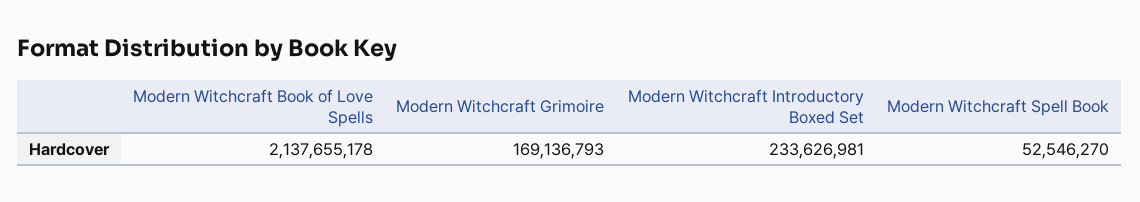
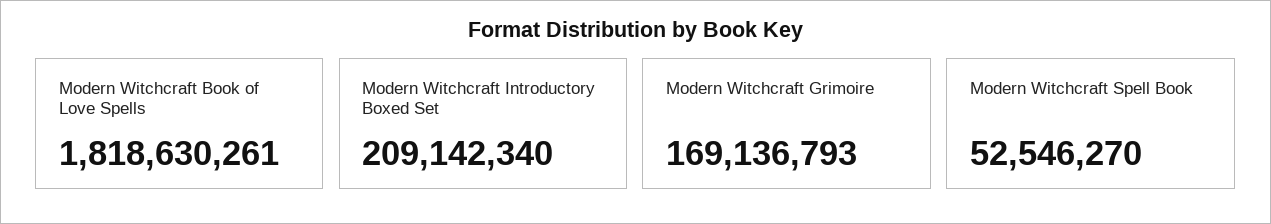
  {
-   "Modern Witchcraft Book of Love Spells": 2137655178,
+   "Modern Witchcraft Book of Love Spells": 1818630261,
    "Modern Witchcraft Grimoire": 169136793,
-   "Modern Witchcraft Introductory Boxed Set": 233626981,
+   "Modern Witchcraft Introductory Boxed Set": 209142340,
    "Modern Witchcraft Spell Book": 52546270
  }

